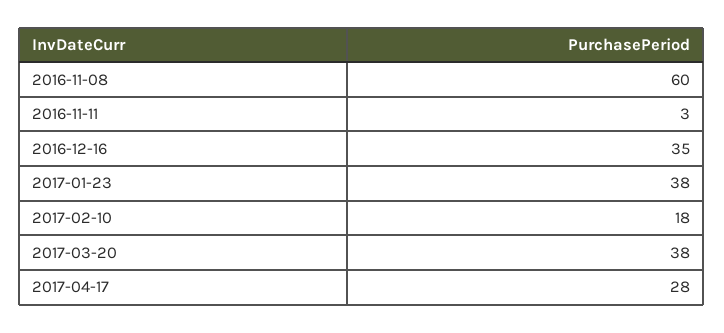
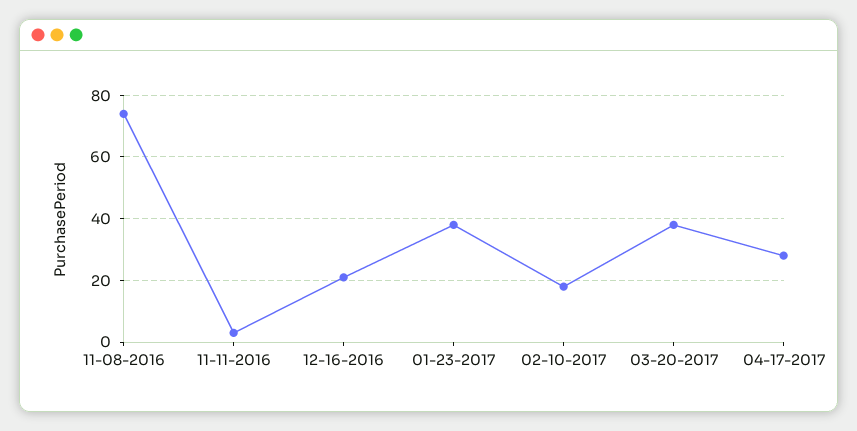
  {
-   "2016-11-08": 60,
+   "2016-11-08": 75,
    "2016-11-11": 3,
-   "2016-12-16": 35,
+   "2016-12-16": 20,
    "2017-01-23": 38,
    "2017-02-10": 18,
    "2017-03-20": 38,
    "2017-04-17": 28
  }

